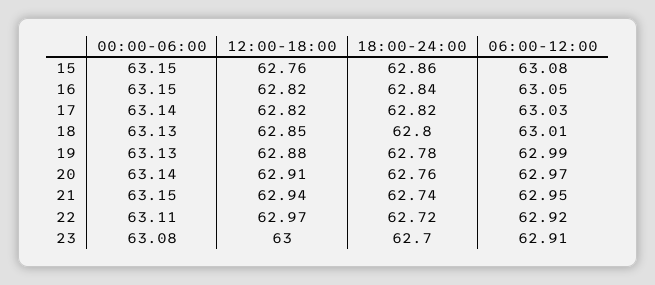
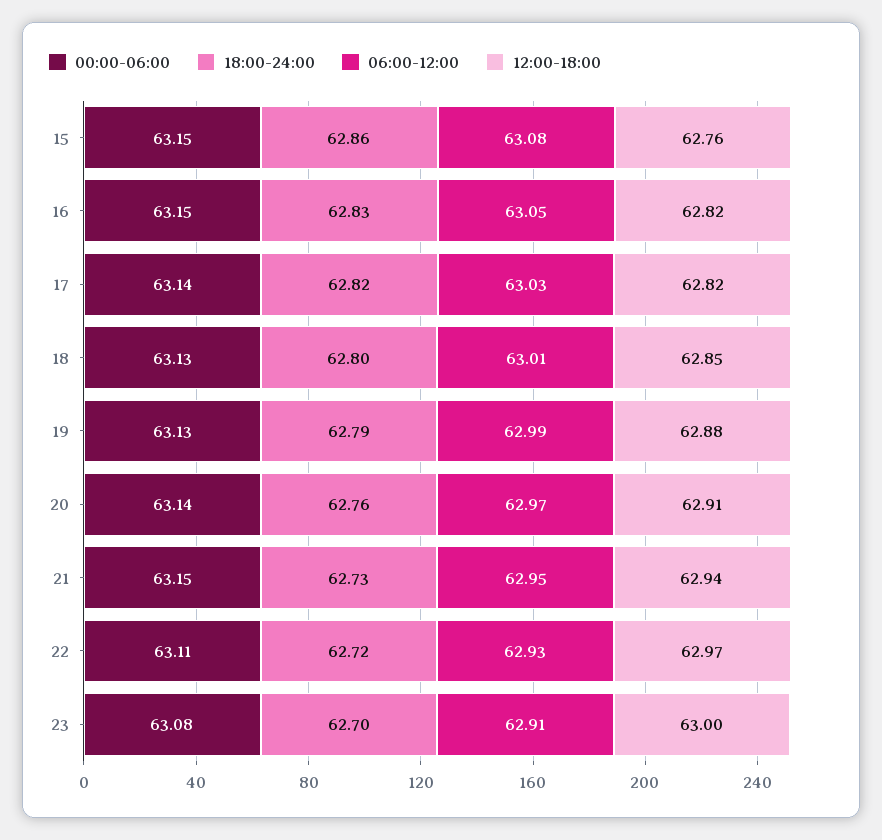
  {
    "00:00-06:00": {
      "15": 63.15,
      "16": 63.15,
      "17": 63.14,
      "18": 63.13,
      "19": 63.13,
      "20": 63.14,
      "21": 63.15,
      "22": 63.11,
      "23": 63.08
    },
    "12:00-18:00": {
      "15": 62.76,
      "16": 62.82,
      "17": 62.82,
      "18": 62.85,
      "19": 62.88,
      "20": 62.91,
      "21": 62.94,
      "22": 62.97,
      "23": 63
    },
    "18:00-24:00": {
      "15": 62.86,
-     "16": 62.84,
+     "16": 62.83,
      "17": 62.82,
      "18": 62.8,
-     "19": 62.78,
+     "19": 62.79,
      "20": 62.76,
-     "21": 62.74,
+     "21": 62.73,
      "22": 62.72,
      "23": 62.7
    },
    "06:00-12:00": {
      "15": 63.08,
      "16": 63.05,
      "17": 63.03,
      "18": 63.01,
      "19": 62.99,
      "20": 62.97,
      "21": 62.95,
-     "22": 62.92,
+     "22": 62.93,
      "23": 62.91
    }
  }

